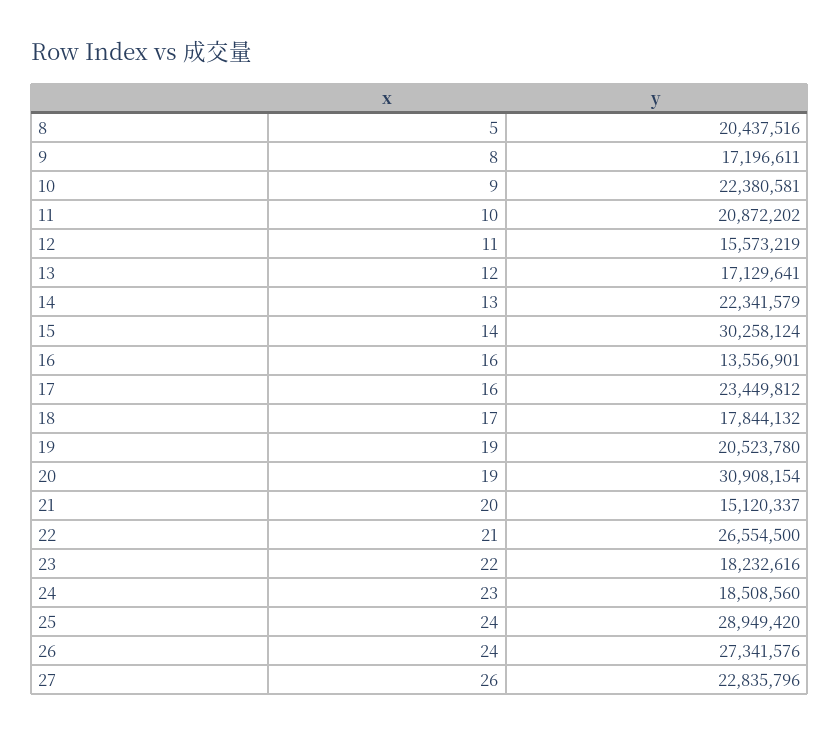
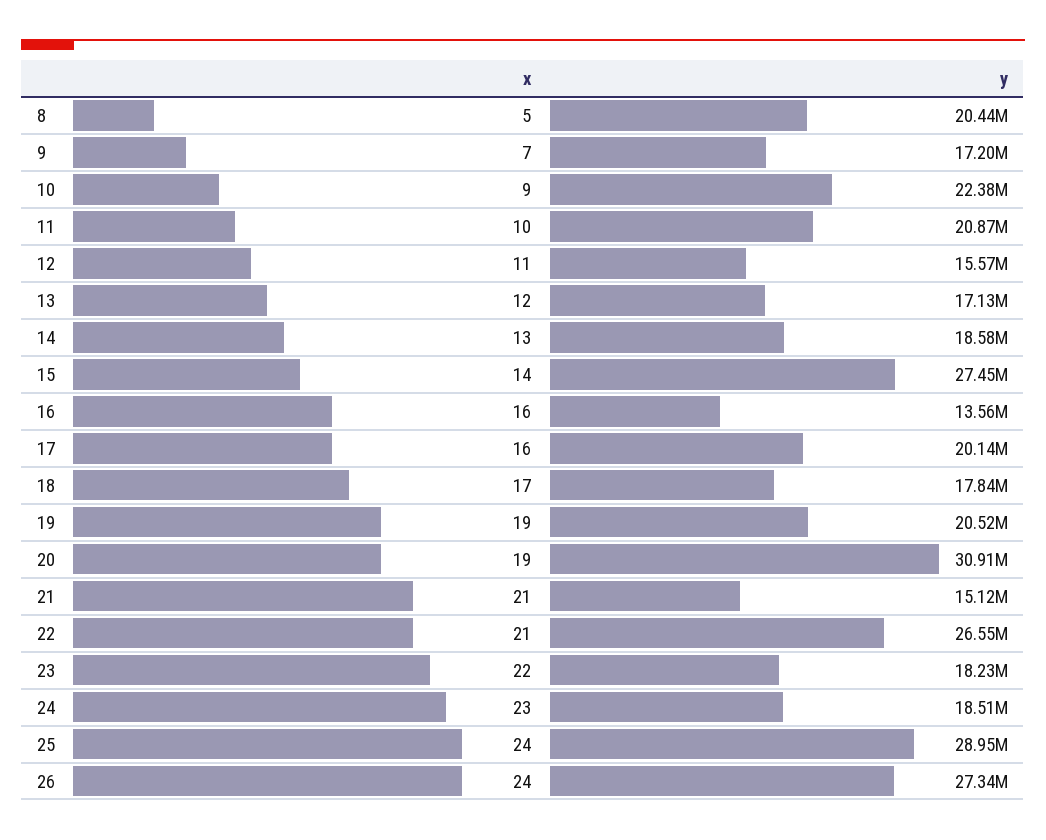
  {
    "x": {
      "8": 5,
-     "9": 8,
+     "9": 7,
      "10": 9,
      "11": 10,
      "12": 11,
      "13": 12,
      "14": 13,
      "15": 14,
      "16": 16,
      "17": 16,
      "18": 17,
      "19": 19,
      "20": 19,
-     "21": 20,
+     "21": 21,
      "22": 21,
      "23": 22,
      "24": 23,
      "25": 24,
-     "26": 24,
+     "26": 24
-     "27": 26
    },
    "y": {
      "8": 20437516,
      "9": 17196611,
      "10": 22380581,
      "11": 20872202,
      "12": 15573219,
      "13": 17129641,
-     "14": 22341579,
+     "14": 18580000,
-     "15": 30258124,
+     "15": 27450000,
      "16": 13556901,
-     "17": 23449812,
+     "17": 20140000,
      "18": 17844132,
      "19": 20523780,
      "20": 30908154,
      "21": 15120337,
      "22": 26554500,
      "23": 18232616,
      "24": 18508560,
      "25": 28949420,
-     "26": 27341576,
+     "26": 27341576
-     "27": 22835796
    }
  }

